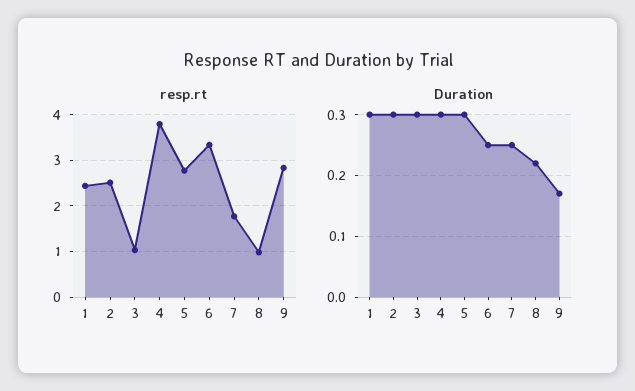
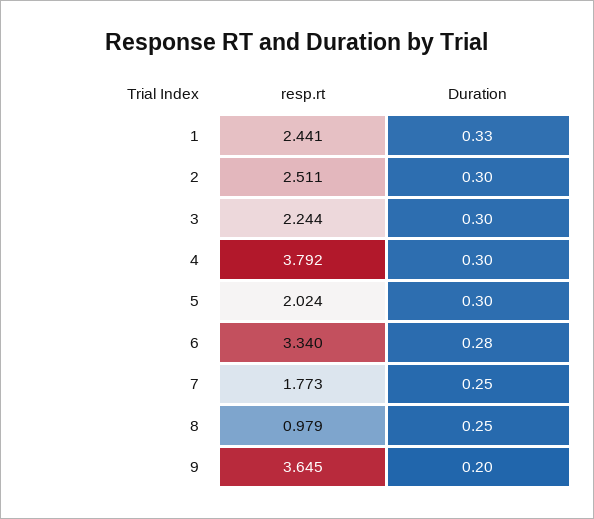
  {
    "resp.rt": {
      "1": 2.441,
      "2": 2.511,
-     "3": 1,
+     "3": 2.244,
      "4": 3.792,
-     "5": 2.8,
+     "5": 2.024,
      "6": 3.34,
      "7": 1.773,
      "8": 0.979,
-     "9": 2.8
+     "9": 3.645
    },
    "Duration": {
-     "1": 0.3,
+     "1": 0.33,
      "2": 0.3,
      "3": 0.3,
      "4": 0.3,
      "5": 0.3,
-     "6": 0.25,
+     "6": 0.28,
      "7": 0.25,
-     "8": 0.22,
+     "8": 0.25,
-     "9": 0.17
+     "9": 0.2
    }
  }

